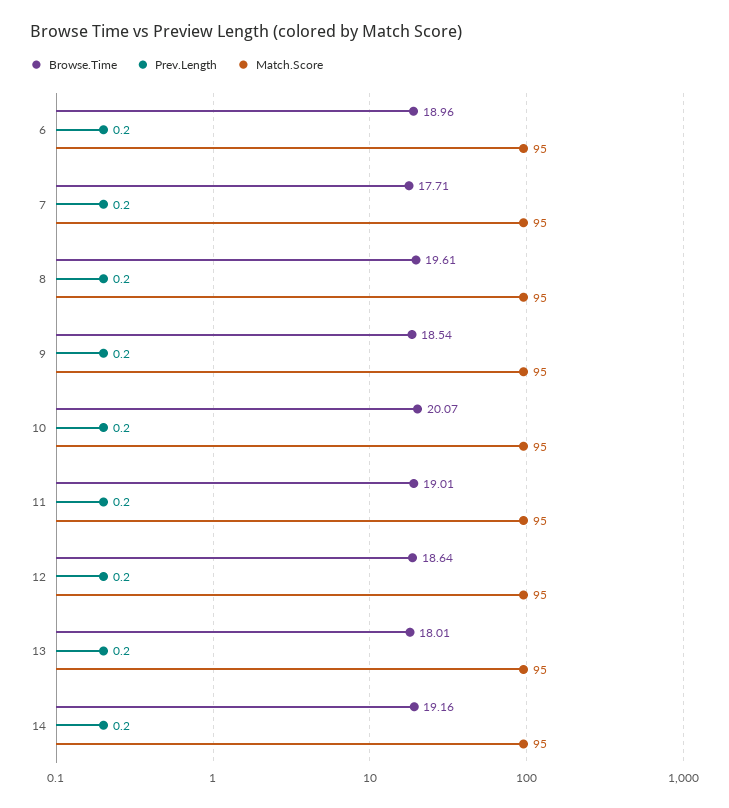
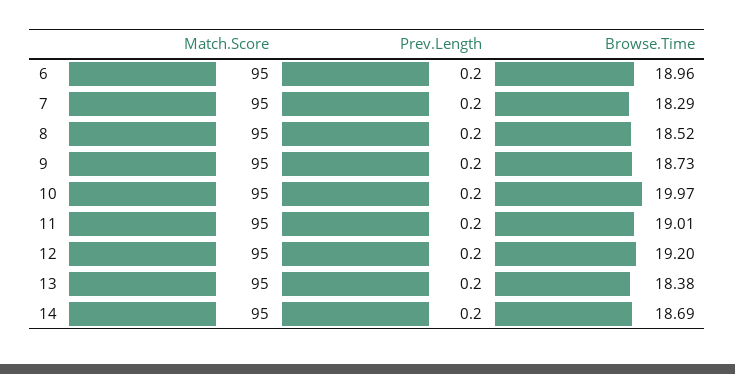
  {
    "Browse.Time": {
      "6": 18.96,
-     "7": 17.71,
+     "7": 18.29,
-     "8": 19.61,
+     "8": 18.52,
-     "9": 18.54,
+     "9": 18.73,
-     "10": 20.07,
+     "10": 19.97,
      "11": 19.01,
-     "12": 18.64,
+     "12": 19.2,
-     "13": 18.01,
+     "13": 18.38,
-     "14": 19.16
+     "14": 18.69
    },
    "Prev.Length": {
      "6": 0.2,
      "7": 0.2,
      "8": 0.2,
      "9": 0.2,
      "10": 0.2,
      "11": 0.2,
      "12": 0.2,
      "13": 0.2,
      "14": 0.2
    },
    "Match.Score": {
      "6": 95,
      "7": 95,
      "8": 95,
      "9": 95,
      "10": 95,
      "11": 95,
      "12": 95,
      "13": 95,
      "14": 95
    }
  }

